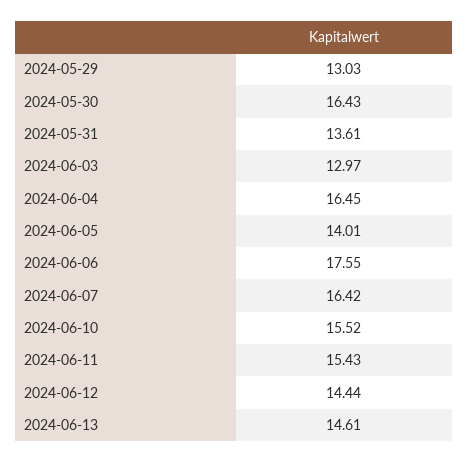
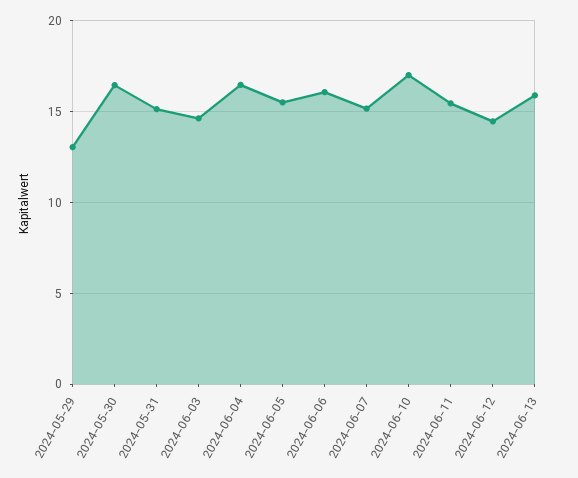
  {
    "2024-05-29": 13.03,
    "2024-05-30": 16.43,
-   "2024-05-31": 13.61,
+   "2024-05-31": 15,
-   "2024-06-03": 12.97,
+   "2024-06-03": 14.5,
    "2024-06-04": 16.45,
-   "2024-06-05": 14.01,
+   "2024-06-05": 15.5,
-   "2024-06-06": 17.55,
+   "2024-06-06": 16,
-   "2024-06-07": 16.42,
+   "2024-06-07": 15,
-   "2024-06-10": 15.52,
+   "2024-06-10": 17,
    "2024-06-11": 15.43,
    "2024-06-12": 14.44,
-   "2024-06-13": 14.61
+   "2024-06-13": 16
  }

